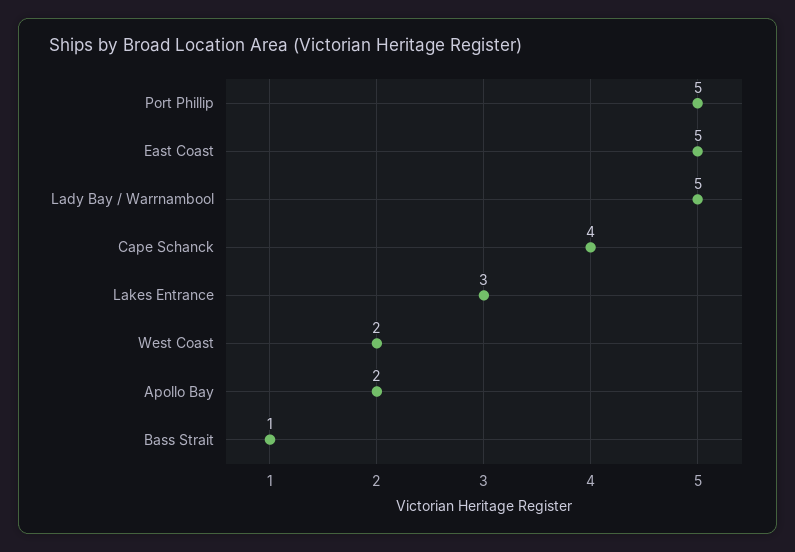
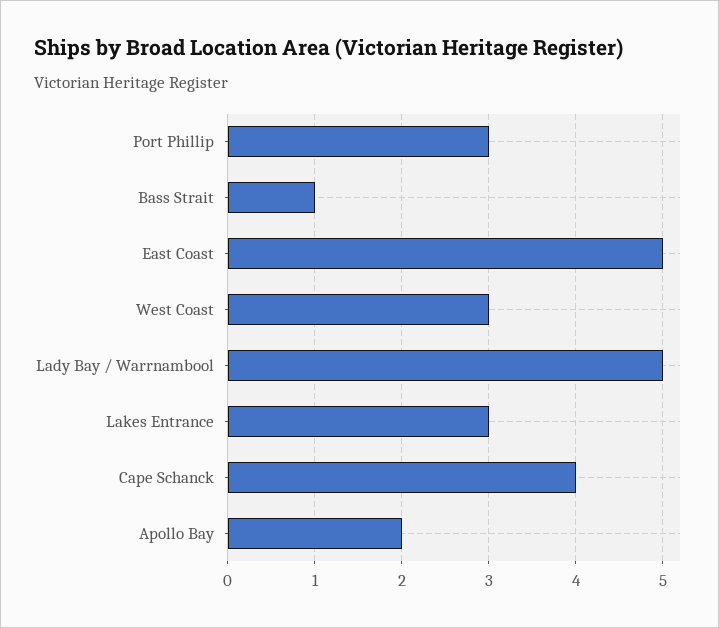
  {
-   "Port Phillip": 5,
+   "Port Phillip": 3,
    "East Coast": 5,
    "Lady Bay / Warrnambool": 5,
    "Cape Schanck": 4,
    "Lakes Entrance": 3,
-   "West Coast": 2,
+   "West Coast": 3,
    "Apollo Bay": 2,
    "Bass Strait": 1
  }

